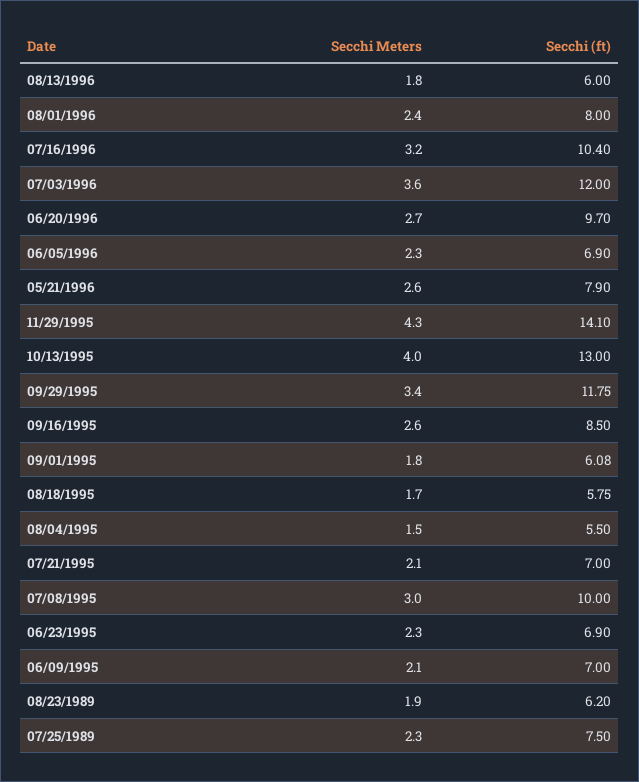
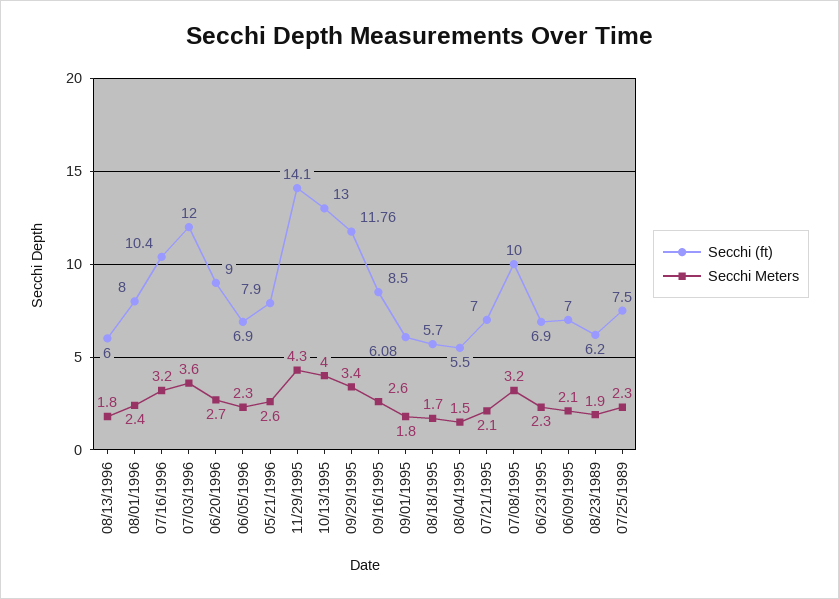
  {
    "Secchi Meters": {
      "08/13/1996": 1.8,
      "08/01/1996": 2.4,
      "07/16/1996": 3.2,
      "07/03/1996": 3.6,
      "06/20/1996": 2.7,
      "06/05/1996": 2.3,
      "05/21/1996": 2.6,
      "11/29/1995": 4.3,
      "10/13/1995": 4,
      "09/29/1995": 3.4,
      "09/16/1995": 2.6,
      "09/01/1995": 1.8,
      "08/18/1995": 1.7,
      "08/04/1995": 1.5,
      "07/21/1995": 2.1,
-     "07/08/1995": 3,
+     "07/08/1995": 3.2,
      "06/23/1995": 2.3,
      "06/09/1995": 2.1,
      "08/23/1989": 1.9,
      "07/25/1989": 2.3
    },
    "Secchi (ft)": {
      "08/13/1996": 6,
      "08/01/1996": 8,
      "07/16/1996": 10.4,
      "07/03/1996": 12,
-     "06/20/1996": 9.7,
+     "06/20/1996": 9,
      "06/05/1996": 6.9,
      "05/21/1996": 7.9,
      "11/29/1995": 14.1,
      "10/13/1995": 13,
-     "09/29/1995": 11.75,
+     "09/29/1995": 11.76,
      "09/16/1995": 8.5,
      "09/01/1995": 6.08,
-     "08/18/1995": 5.75,
+     "08/18/1995": 5.7,
      "08/04/1995": 5.5,
      "07/21/1995": 7,
      "07/08/1995": 10,
      "06/23/1995": 6.9,
      "06/09/1995": 7,
      "08/23/1989": 6.2,
      "07/25/1989": 7.5
    }
  }

